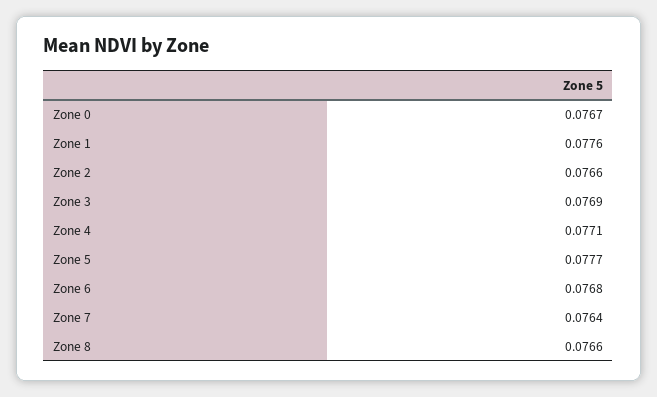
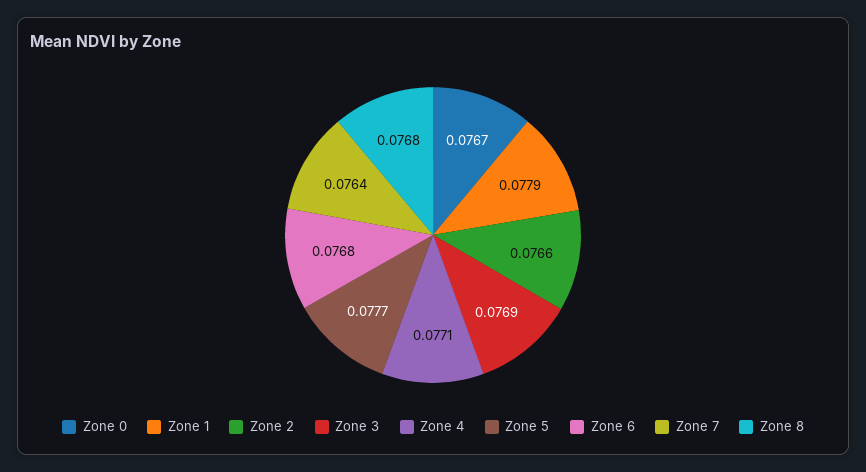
  {
    "Zone 0": 0.0767,
-   "Zone 1": 0.0776,
+   "Zone 1": 0.0779,
    "Zone 2": 0.0766,
    "Zone 3": 0.0769,
    "Zone 4": 0.0771,
    "Zone 5": 0.0777,
    "Zone 6": 0.0768,
    "Zone 7": 0.0764,
-   "Zone 8": 0.0766
+   "Zone 8": 0.0768
  }

